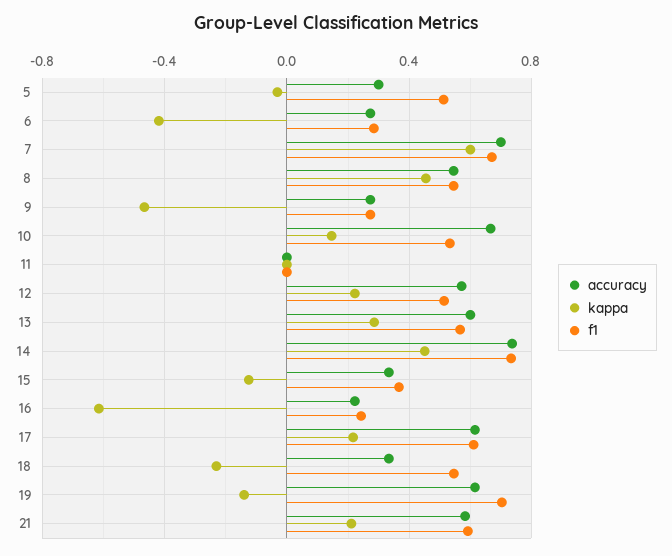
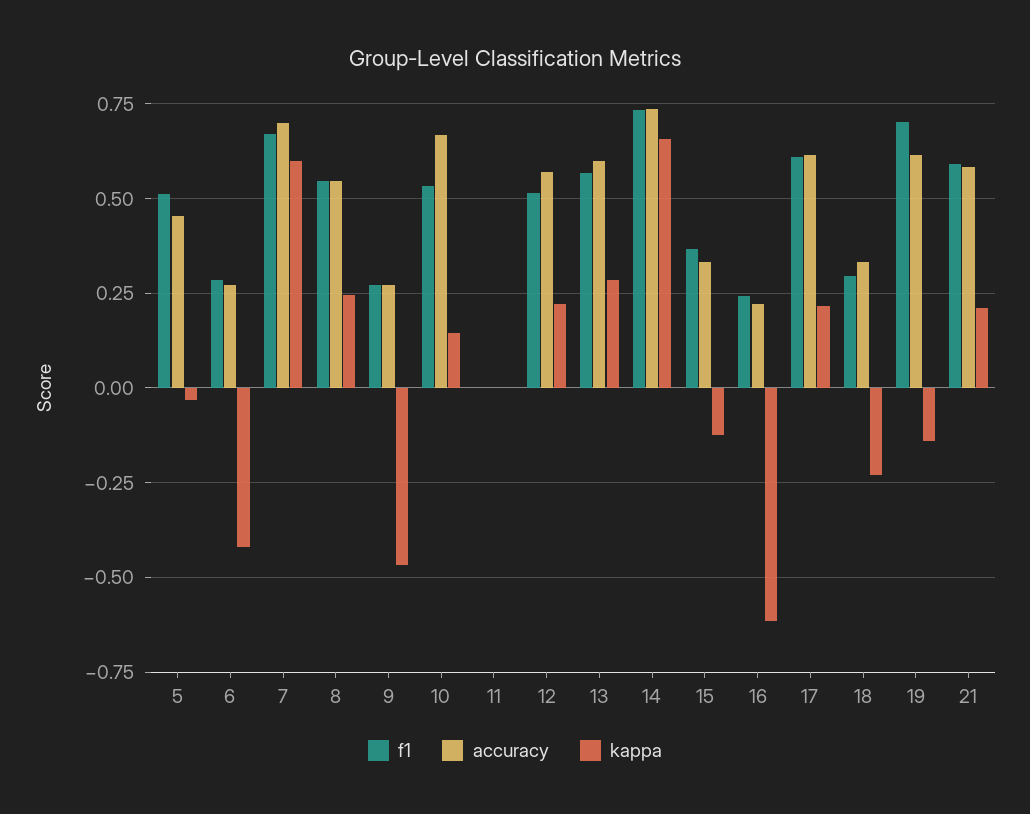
  {
    "accuracy": {
-     "5": 0.3,
+     "5": 0.45,
      "6": 0.275,
      "7": 0.7,
      "8": 0.55,
      "9": 0.275,
      "10": 0.675,
      "11": 0,
      "12": 0.575,
      "13": 0.6,
      "14": 0.725,
      "15": 0.325,
      "16": 0.225,
      "17": 0.625,
      "18": 0.325,
      "19": 0.625,
      "21": 0.575
    },
    "kappa": {
      "5": -0.025,
      "6": -0.425,
      "7": 0.6,
-     "8": 0.45,
+     "8": 0.25,
      "9": -0.475,
      "10": 0.15,
      "11": 0,
      "12": 0.225,
      "13": 0.275,
-     "14": 0.45,
+     "14": 0.65,
      "15": -0.125,
      "16": -0.625,
      "17": 0.225,
      "18": -0.225,
      "19": -0.15,
      "21": 0.2
    },
    "f1": {
      "5": 0.525,
      "6": 0.275,
      "7": 0.675,
      "8": 0.55,
      "9": 0.275,
      "10": 0.525,
      "11": 0,
      "12": 0.525,
      "13": 0.575,
      "14": 0.725,
      "15": 0.375,
      "16": 0.25,
      "17": 0.6,
-     "18": 0.55,
+     "18": 0.3,
      "19": 0.7,
      "21": 0.6
    }
  }

